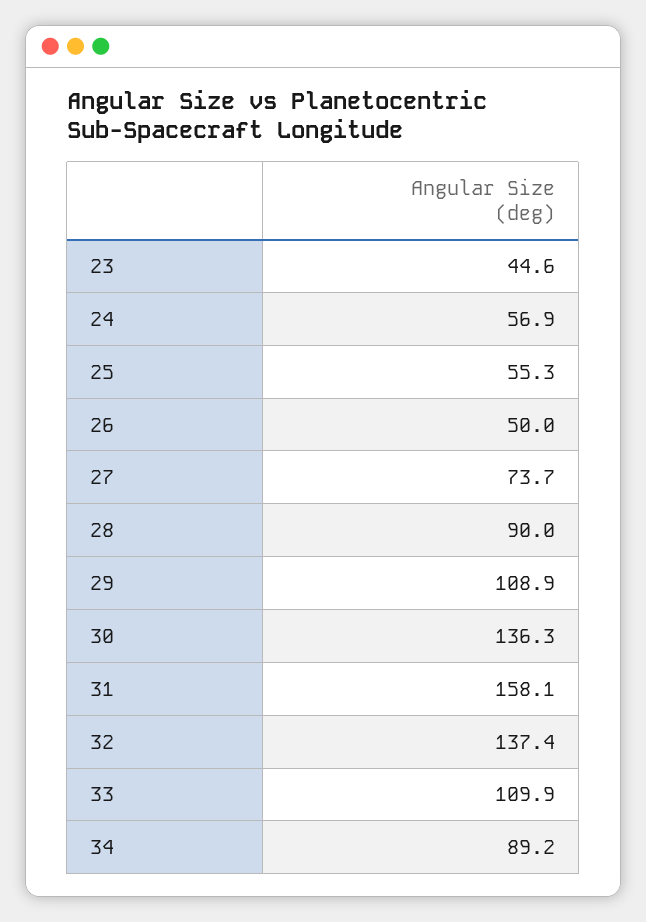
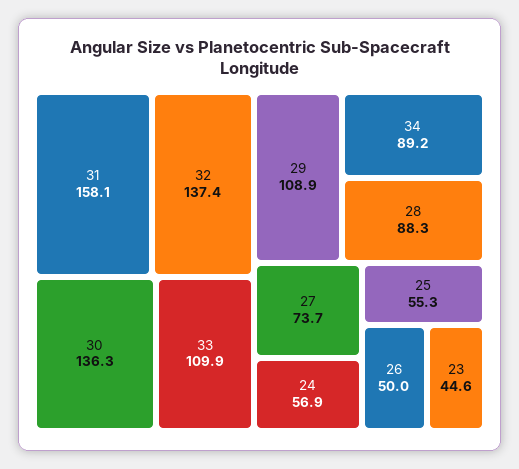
  {
    "23": 44.6,
    "24": 56.9,
    "25": 55.3,
    "26": 50,
    "27": 73.7,
-   "28": 90,
+   "28": 88.3,
    "29": 108.9,
    "30": 136.3,
    "31": 158.1,
    "32": 137.4,
    "33": 109.9,
    "34": 89.2
  }

